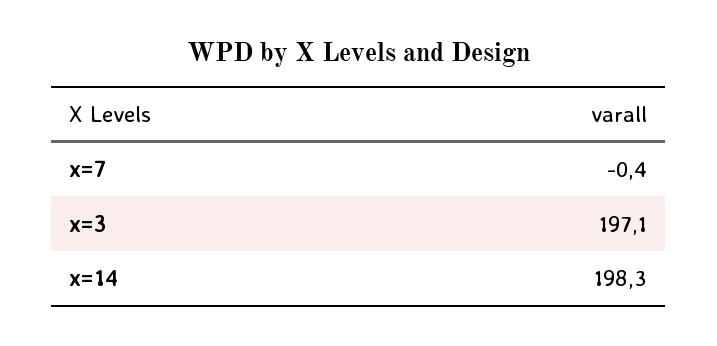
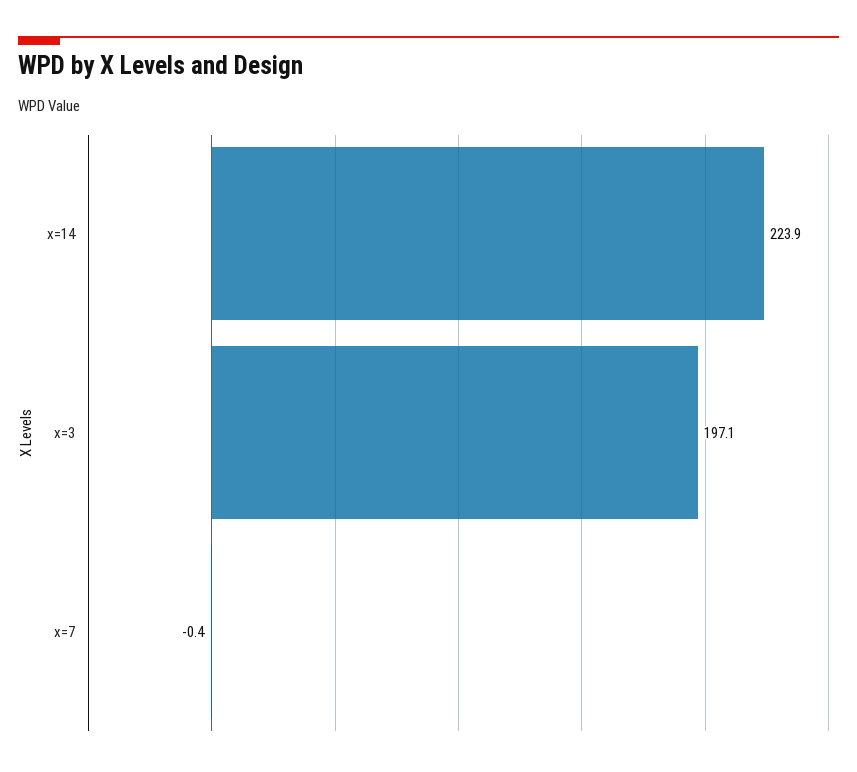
  {
    "x=7": -0.4,
    "x=3": 197.1,
-   "x=14": 198.3
+   "x=14": 223.9
  }

